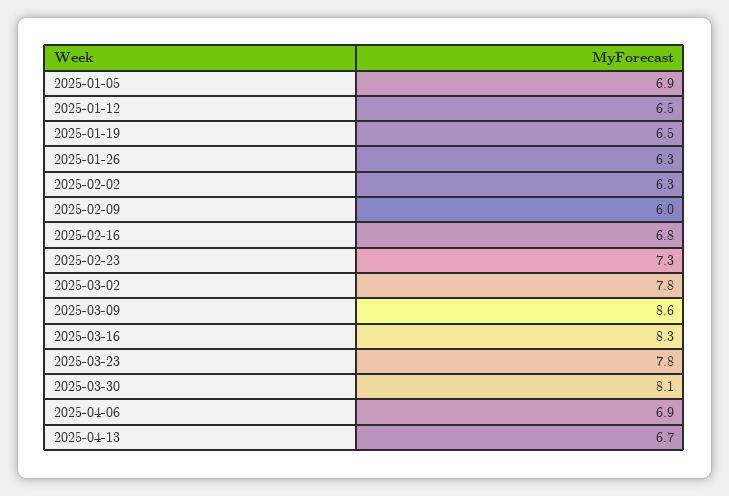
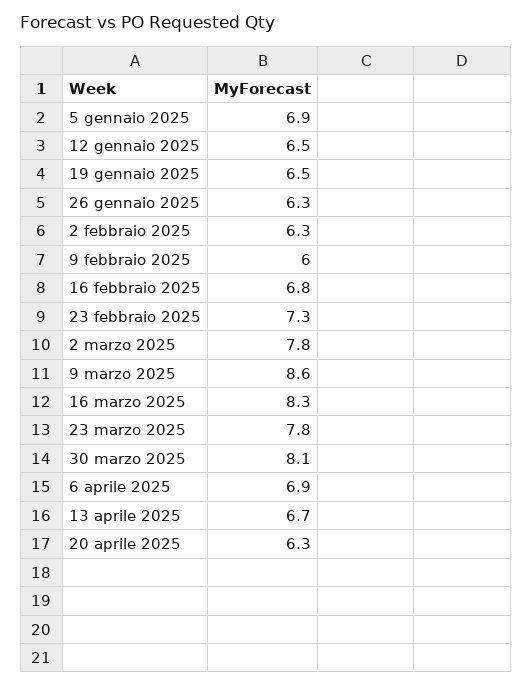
  {
    "2025-01-05": 6.9,
    "2025-01-12": 6.5,
    "2025-01-19": 6.5,
    "2025-01-26": 6.3,
    "2025-02-02": 6.3,
    "2025-02-09": 6,
    "2025-02-16": 6.8,
    "2025-02-23": 7.3,
    "2025-03-02": 7.8,
    "2025-03-09": 8.6,
    "2025-03-16": 8.3,
    "2025-03-23": 7.8,
    "2025-03-30": 8.1,
    "2025-04-06": 6.9,
-   "2025-04-13": 6.7
+   "2025-04-13": 6.7,
+   "20 aprile 2025": 6.3
  }

